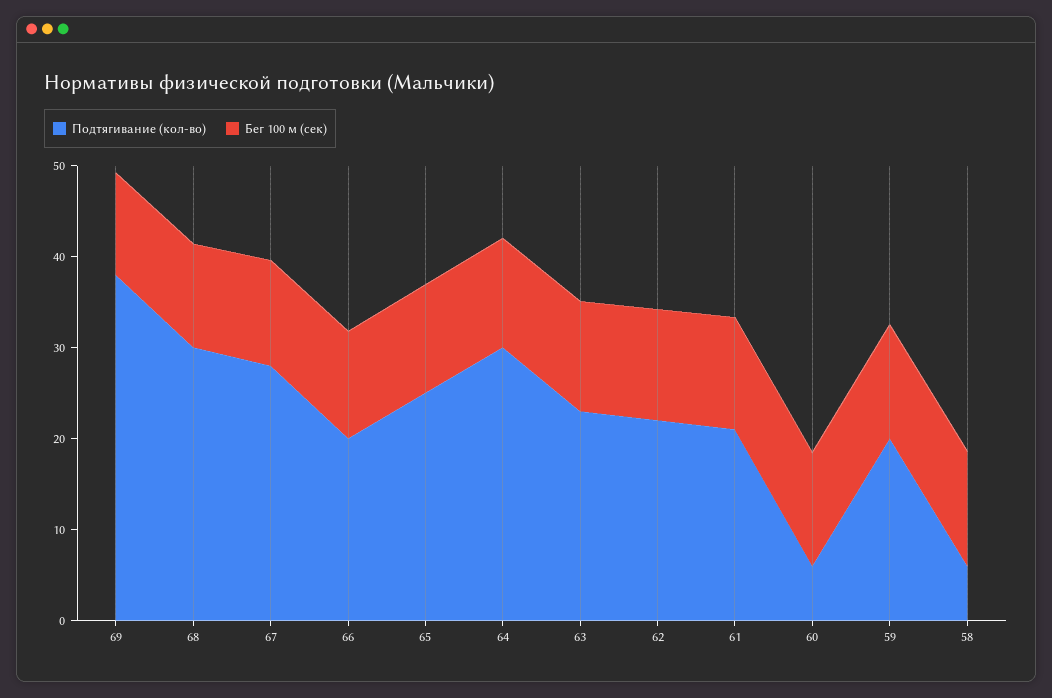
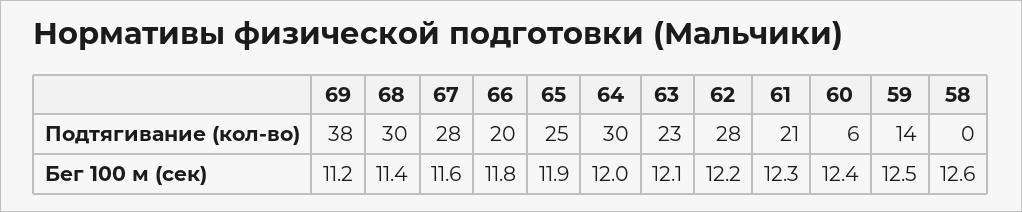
  {
    "Подтягивание (кол-во)": {
      "69": 38,
      "68": 30,
      "67": 28,
      "66": 20,
      "65": 25,
      "64": 30,
      "63": 23,
-     "62": 22,
+     "62": 28,
      "61": 21,
      "60": 6,
-     "59": 20,
+     "59": 14,
-     "58": 6
+     "58": 0
    },
    "Бег 100 м (сек)": {
      "69": 11.2,
      "68": 11.4,
      "67": 11.6,
      "66": 11.8,
      "65": 11.9,
      "64": 12,
      "63": 12.1,
      "62": 12.2,
      "61": 12.3,
      "60": 12.4,
      "59": 12.5,
      "58": 12.6
    }
  }

